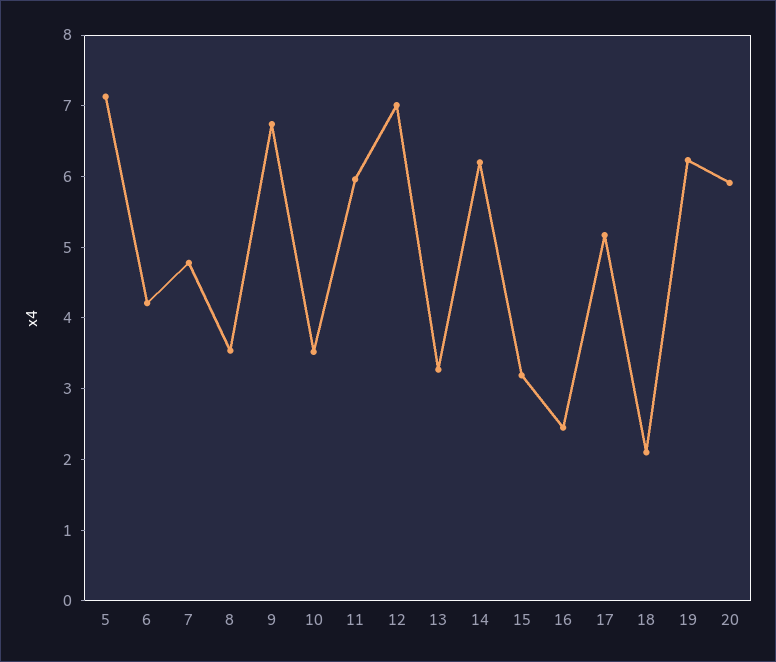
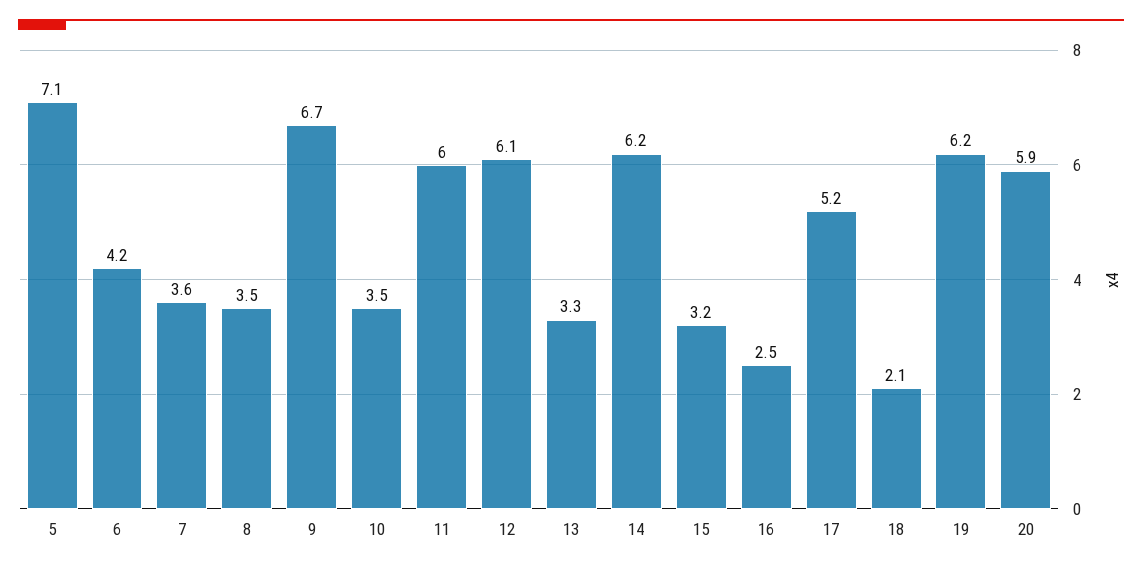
  {
    "5": 7.1,
    "6": 4.2,
-   "7": 4.8,
+   "7": 3.6,
    "8": 3.5,
    "9": 6.7,
    "10": 3.5,
    "11": 6,
-   "12": 7,
+   "12": 6.1,
    "13": 3.3,
    "14": 6.2,
    "15": 3.2,
    "16": 2.5,
    "17": 5.2,
    "18": 2.1,
    "19": 6.2,
    "20": 5.9
  }

